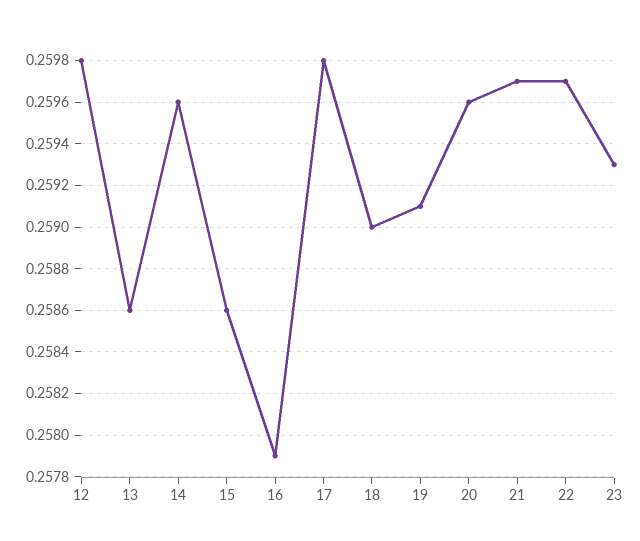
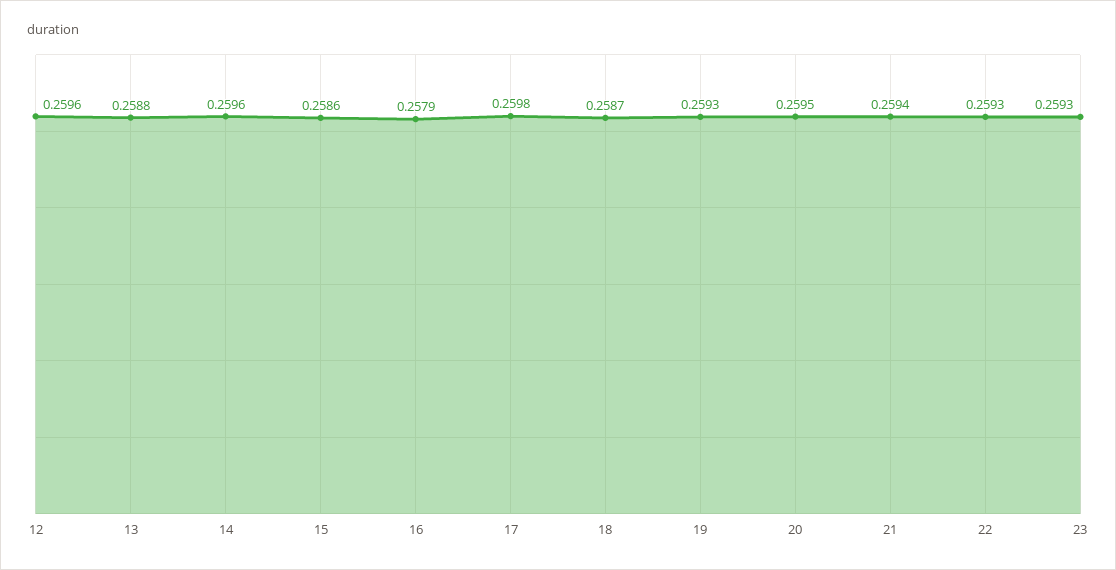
  {
-   "12": 0.2598,
+   "12": 0.2596,
-   "13": 0.2586,
+   "13": 0.2588,
    "14": 0.2596,
    "15": 0.2586,
    "16": 0.2579,
    "17": 0.2598,
-   "18": 0.259,
+   "18": 0.2587,
-   "19": 0.2591,
+   "19": 0.2593,
-   "20": 0.2596,
+   "20": 0.2595,
-   "21": 0.2597,
+   "21": 0.2594,
-   "22": 0.2597,
+   "22": 0.2593,
    "23": 0.2593
  }

